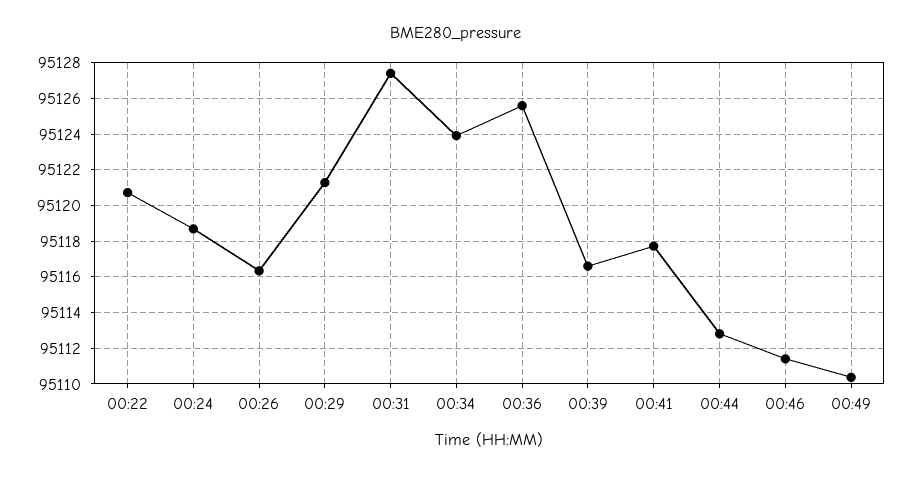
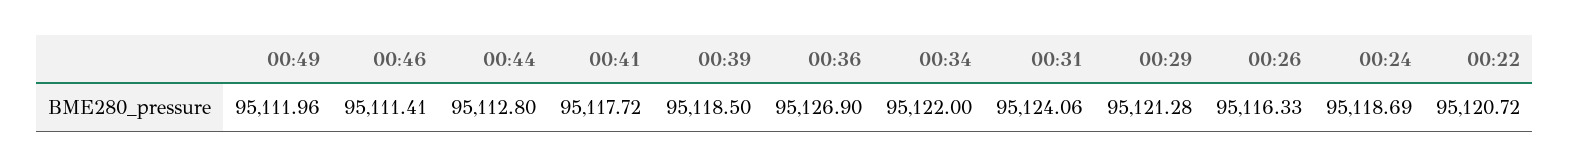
  {
    "00:22": 95120.72,
    "00:24": 95118.69,
    "00:26": 95116.33,
    "00:29": 95121.28,
-   "00:31": 95127.5,
+   "00:31": 95124.06,
-   "00:34": 95124,
+   "00:34": 95122,
-   "00:36": 95125.5,
+   "00:36": 95126.9,
-   "00:39": 95116.5,
+   "00:39": 95118.5,
    "00:41": 95117.72,
    "00:44": 95112.8,
    "00:46": 95111.41,
-   "00:49": 95110.5
+   "00:49": 95111.96
  }

